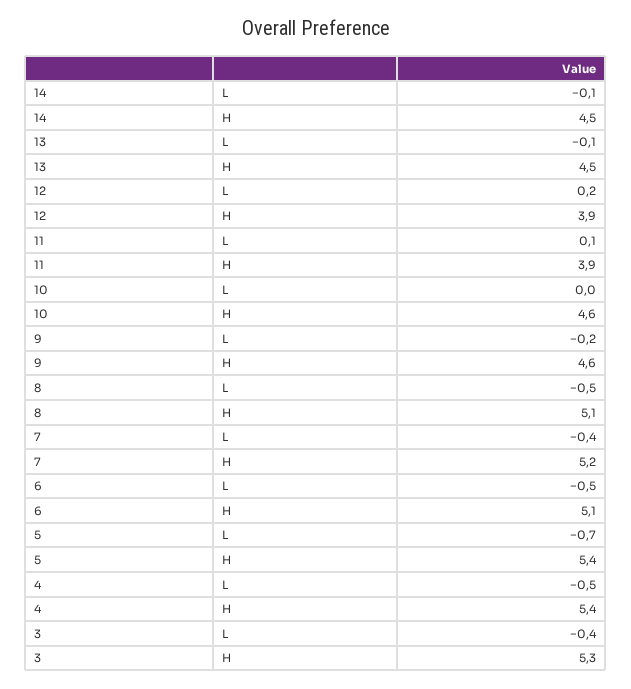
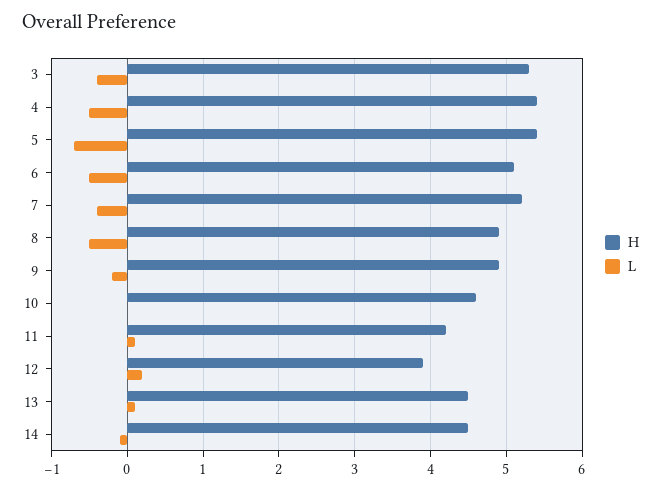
  {
    "L": {
      "14": -0.1,
-     "13": -0.1,
+     "13": 0.1,
      "12": 0.2,
      "11": 0.1,
      "10": 0,
      "9": -0.2,
      "8": -0.5,
      "7": -0.4,
      "6": -0.5,
      "5": -0.7,
      "4": -0.5,
      "3": -0.4
    },
    "H": {
      "14": 4.5,
      "13": 4.5,
      "12": 3.9,
-     "11": 3.9,
+     "11": 4.2,
      "10": 4.6,
-     "9": 4.6,
+     "9": 4.9,
-     "8": 5.1,
+     "8": 4.9,
      "7": 5.2,
      "6": 5.1,
      "5": 5.4,
      "4": 5.4,
      "3": 5.3
    }
  }

